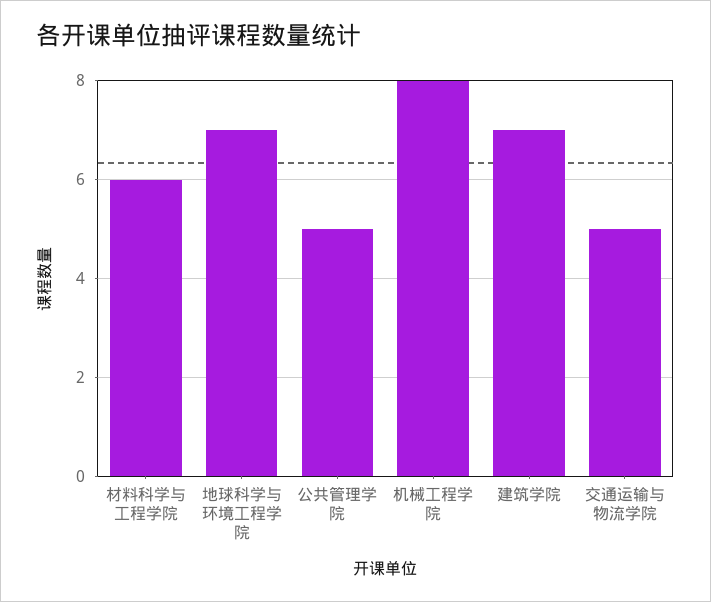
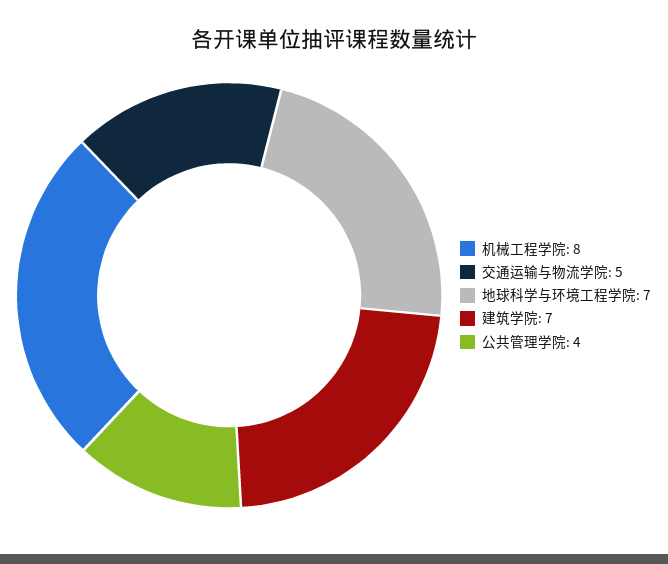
  {
-   "材料科学与工程学院": 6,
    "地球科学与环境工程学院": 7,
-   "公共管理学院": 5,
+   "公共管理学院": 4,
    "机械工程学院": 8,
    "建筑学院": 7,
    "交通运输与物流学院": 5
  }

